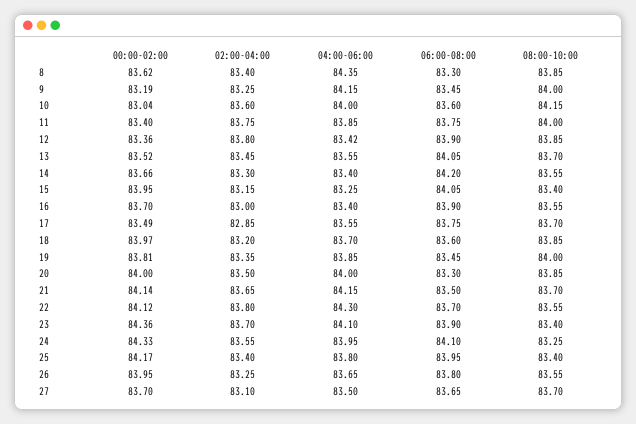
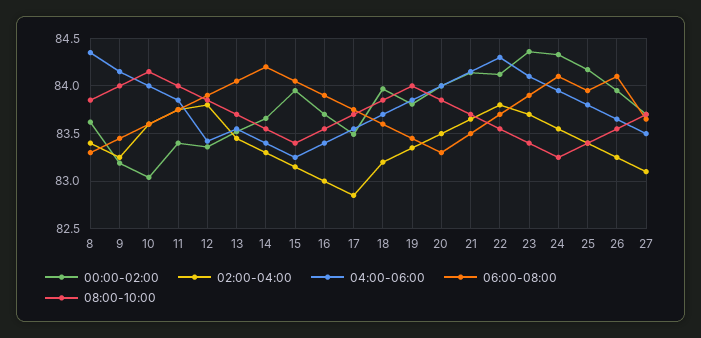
  {
    "00:00-02:00": {
      "8": 83.62,
      "9": 83.19,
      "10": 83.04,
      "11": 83.4,
      "12": 83.36,
      "13": 83.52,
      "14": 83.66,
      "15": 83.95,
      "16": 83.7,
      "17": 83.49,
      "18": 83.97,
      "19": 83.81,
      "20": 84,
      "21": 84.14,
      "22": 84.12,
      "23": 84.36,
      "24": 84.33,
      "25": 84.17,
      "26": 83.95,
      "27": 83.7
    },
    "02:00-04:00": {
      "8": 83.4,
      "9": 83.25,
      "10": 83.6,
      "11": 83.75,
      "12": 83.8,
      "13": 83.45,
      "14": 83.3,
      "15": 83.15,
      "16": 83,
      "17": 82.85,
      "18": 83.2,
      "19": 83.35,
      "20": 83.5,
      "21": 83.65,
      "22": 83.8,
      "23": 83.7,
      "24": 83.55,
      "25": 83.4,
      "26": 83.25,
      "27": 83.1
    },
    "04:00-06:00": {
      "8": 84.35,
      "9": 84.15,
      "10": 84,
      "11": 83.85,
      "12": 83.42,
      "13": 83.55,
      "14": 83.4,
      "15": 83.25,
      "16": 83.4,
      "17": 83.55,
      "18": 83.7,
      "19": 83.85,
      "20": 84,
      "21": 84.15,
      "22": 84.3,
      "23": 84.1,
      "24": 83.95,
      "25": 83.8,
      "26": 83.65,
      "27": 83.5
    },
    "06:00-08:00": {
      "8": 83.3,
      "9": 83.45,
      "10": 83.6,
      "11": 83.75,
      "12": 83.9,
      "13": 84.05,
      "14": 84.2,
      "15": 84.05,
      "16": 83.9,
      "17": 83.75,
      "18": 83.6,
      "19": 83.45,
      "20": 83.3,
      "21": 83.5,
      "22": 83.7,
      "23": 83.9,
      "24": 84.1,
      "25": 83.95,
-     "26": 83.8,
+     "26": 84.1,
      "27": 83.65
    },
    "08:00-10:00": {
      "8": 83.85,
      "9": 84,
      "10": 84.15,
      "11": 84,
      "12": 83.85,
      "13": 83.7,
      "14": 83.55,
      "15": 83.4,
      "16": 83.55,
      "17": 83.7,
      "18": 83.85,
      "19": 84,
      "20": 83.85,
      "21": 83.7,
      "22": 83.55,
      "23": 83.4,
      "24": 83.25,
      "25": 83.4,
      "26": 83.55,
      "27": 83.7
    }
  }

